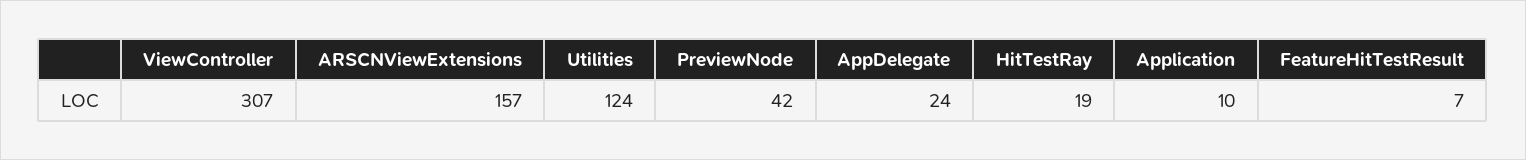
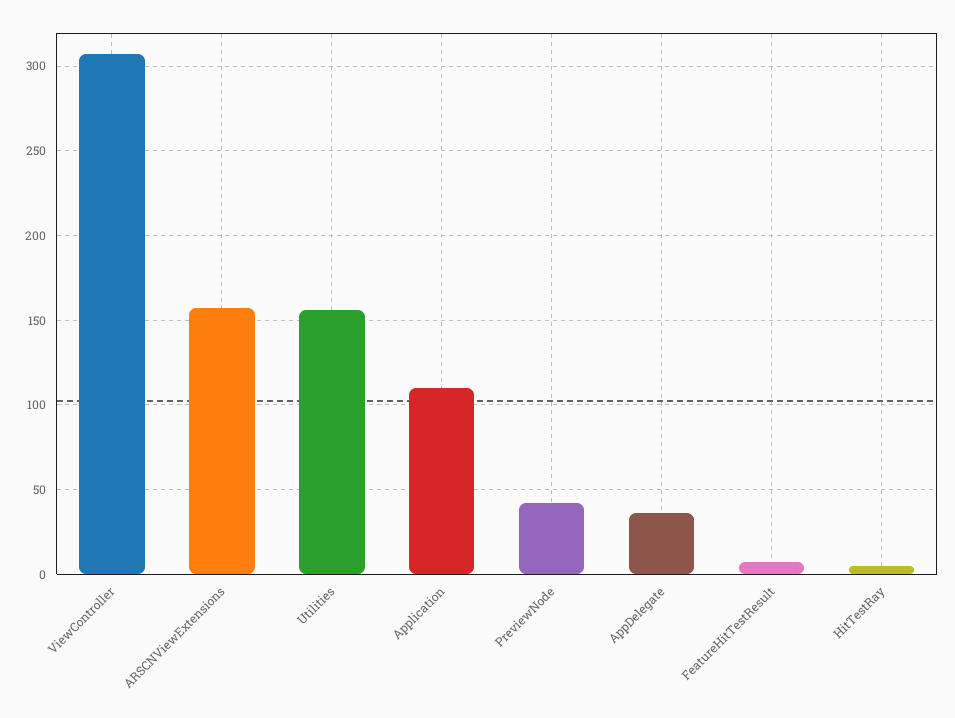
  {
    "ViewController": 307,
    "ARSCNViewExtensions": 157,
-   "Utilities": 124,
+   "Utilities": 155,
    "PreviewNode": 42,
-   "AppDelegate": 24,
+   "AppDelegate": 35,
-   "HitTestRay": 19,
+   "HitTestRay": 5,
-   "Application": 10,
+   "Application": 110,
    "FeatureHitTestResult": 7
  }

